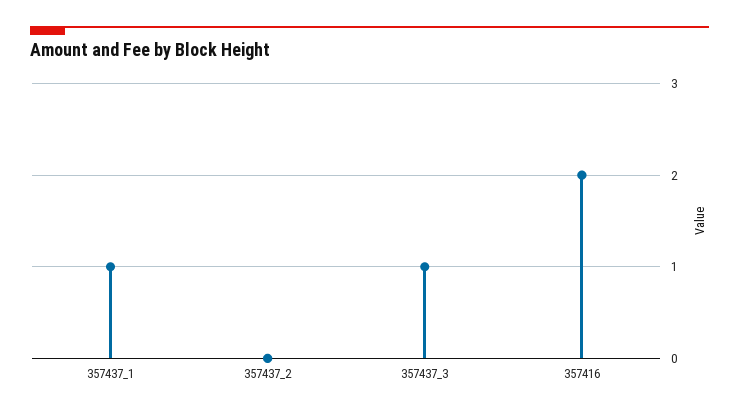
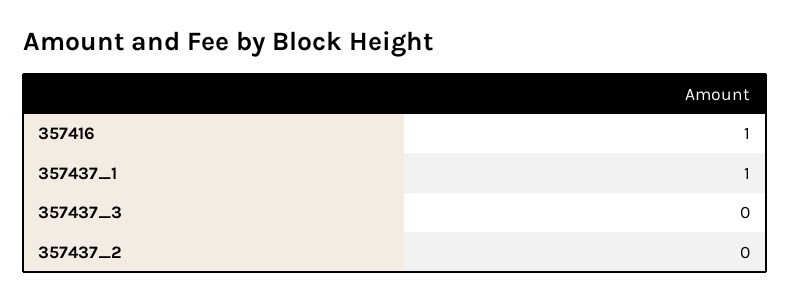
  {
    "357437_1": 1,
    "357437_2": 0,
-   "357437_3": 1,
+   "357437_3": 0,
-   "357416": 2
+   "357416": 1
  }

